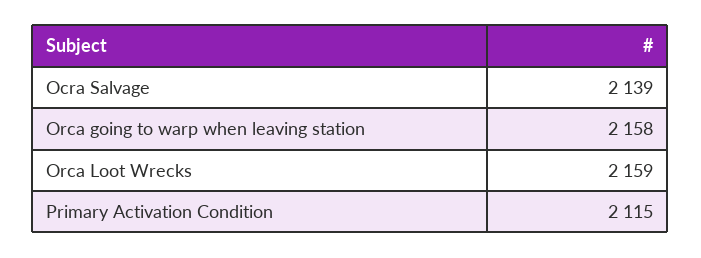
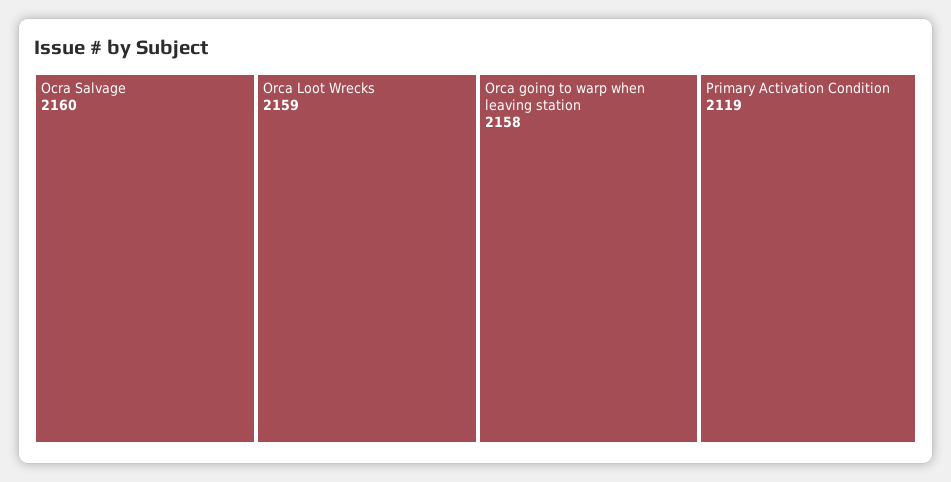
  {
-   "Ocra Salvage": 2139,
+   "Ocra Salvage": 2160,
    "Orca going to warp when leaving station": 2158,
    "Orca Loot Wrecks": 2159,
-   "Primary Activation Condition": 2115
+   "Primary Activation Condition": 2119
  }

